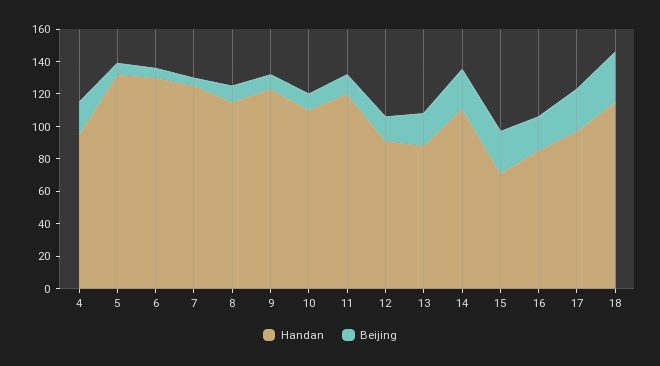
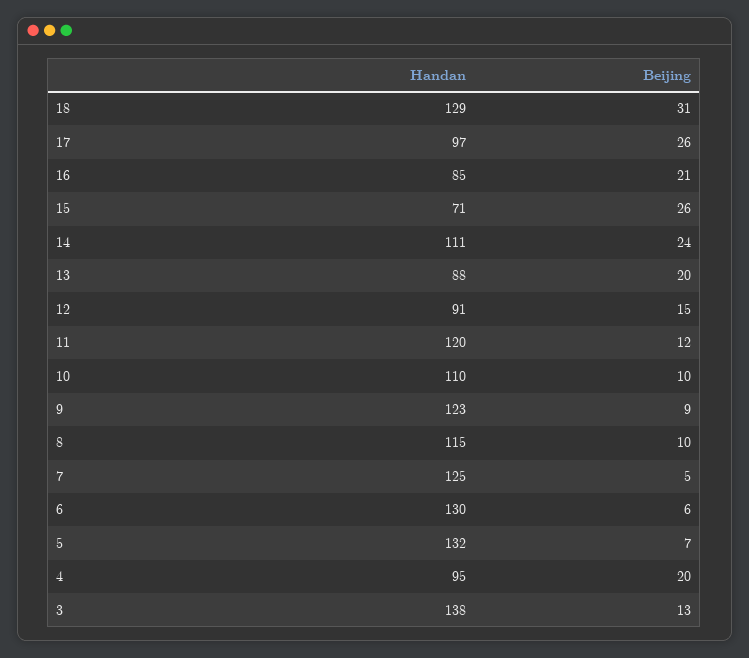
  {
    "Handan": {
      "4": 95,
      "5": 132,
      "6": 130,
      "7": 125,
      "8": 115,
      "9": 123,
      "10": 110,
      "11": 120,
      "12": 91,
      "13": 88,
      "14": 111,
      "15": 71,
      "16": 85,
      "17": 97,
-     "18": 115
+     "18": 129,
+     "3": 138
    },
    "Beijing": {
      "4": 20,
      "5": 7,
      "6": 6,
      "7": 5,
      "8": 10,
      "9": 9,
      "10": 10,
      "11": 12,
      "12": 15,
      "13": 20,
      "14": 24,
      "15": 26,
      "16": 21,
      "17": 26,
-     "18": 31
+     "18": 31,
+     "3": 13
    }
  }

